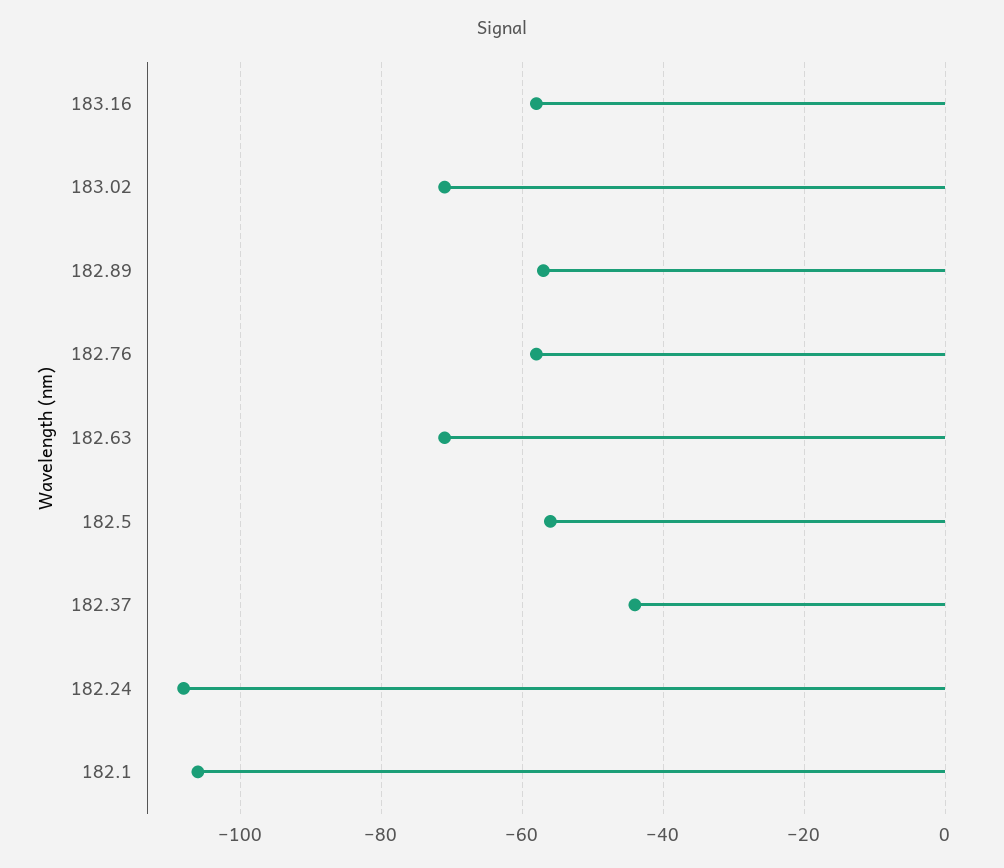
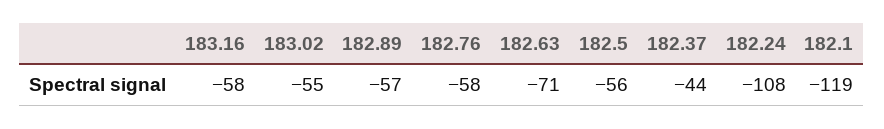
  {
    "183.16": -58,
-   "183.02": -70,
+   "183.02": -55,
    "182.89": -57,
    "182.76": -58,
    "182.63": -71,
    "182.5": -56,
    "182.37": -44,
    "182.24": -108,
-   "182.1": -105
+   "182.1": -119
  }

